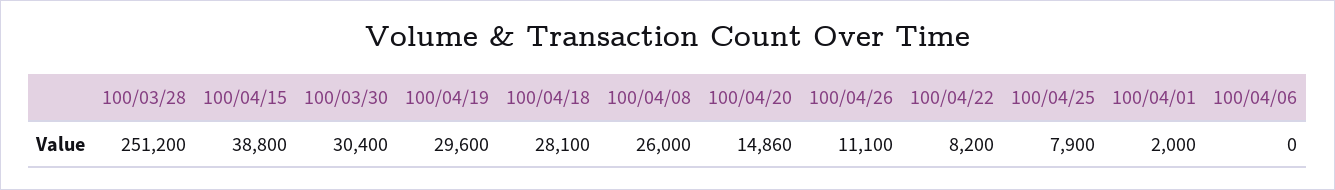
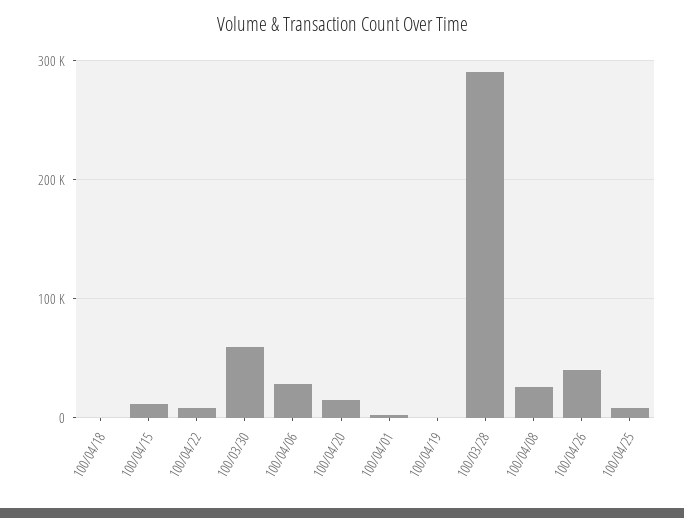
  {
-   "100/03/28": 251200,
+   "100/03/28": 290000,
-   "100/04/15": 38800,
+   "100/04/15": 10000,
-   "100/03/30": 30400,
+   "100/03/30": 60000,
-   "100/04/19": 29600,
+   "100/04/19": 0,
-   "100/04/18": 28100,
+   "100/04/18": 0,
    "100/04/08": 26000,
    "100/04/20": 14860,
-   "100/04/26": 11100,
+   "100/04/26": 40000,
    "100/04/22": 8200,
    "100/04/25": 7900,
    "100/04/01": 2000,
-   "100/04/06": 0
+   "100/04/06": 30000
  }

